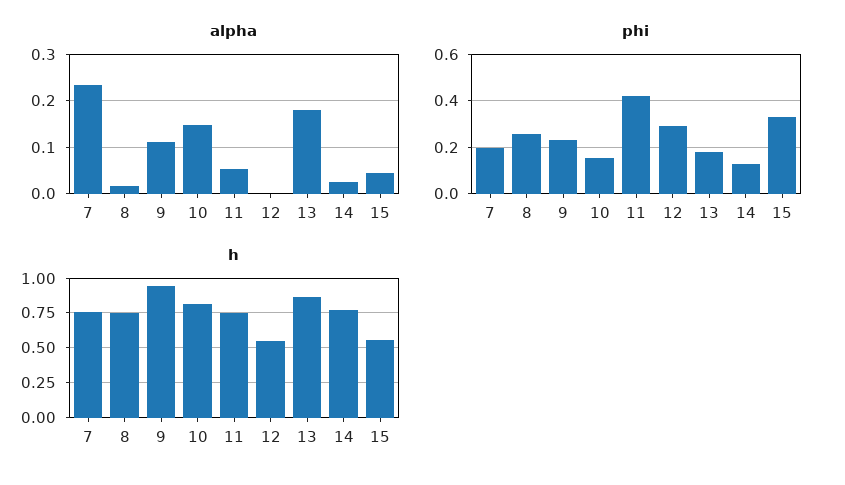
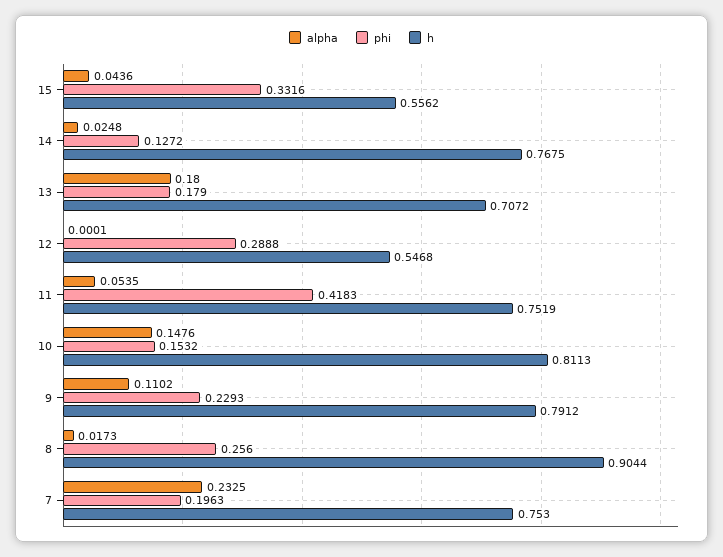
  {
    "alpha": {
      "7": 0.2325,
      "8": 0.0173,
      "9": 0.1102,
      "10": 0.1476,
      "11": 0.0535,
      "12": 0.0001,
      "13": 0.18,
      "14": 0.0248,
      "15": 0.0436
    },
    "phi": {
      "7": 0.1963,
      "8": 0.256,
      "9": 0.2293,
      "10": 0.1532,
      "11": 0.4183,
      "12": 0.2888,
      "13": 0.179,
      "14": 0.1272,
      "15": 0.3316
    },
    "h": {
      "7": 0.753,
-     "8": 0.75,
+     "8": 0.9044,
-     "9": 0.95,
+     "9": 0.7912,
      "10": 0.8113,
      "11": 0.7519,
      "12": 0.5468,
-     "13": 0.85,
+     "13": 0.7072,
      "14": 0.7675,
      "15": 0.5562
    }
  }

